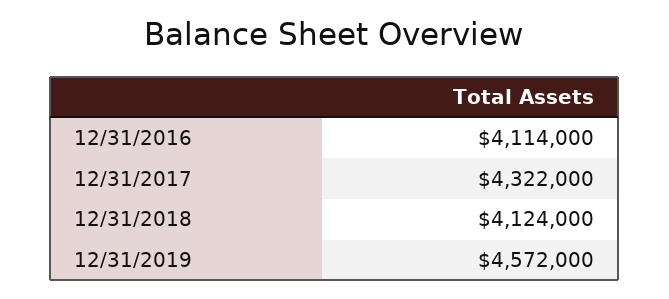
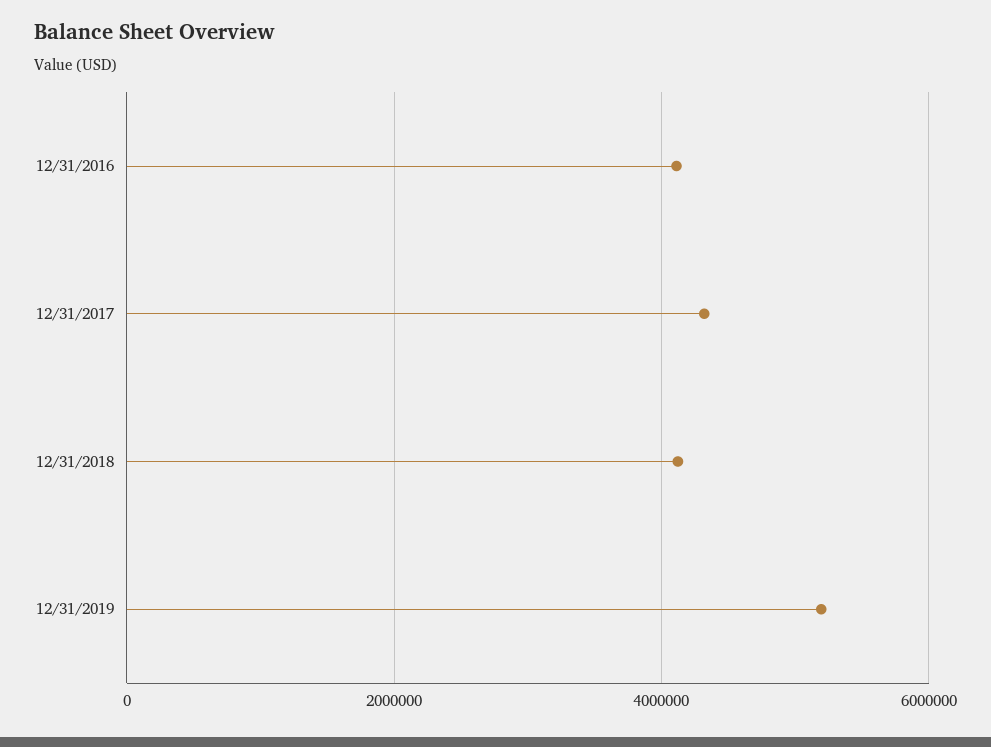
  {
    "12/31/2016": 4114000,
    "12/31/2017": 4322000,
    "12/31/2018": 4124000,
-   "12/31/2019": 4572000
+   "12/31/2019": 5200000
  }

